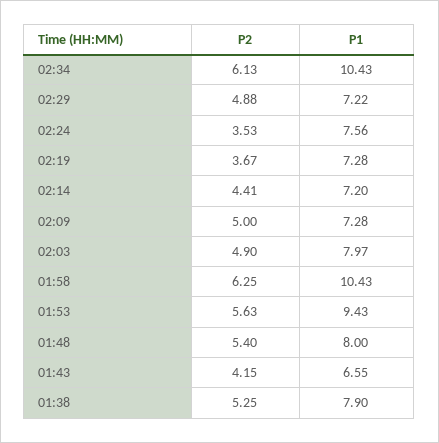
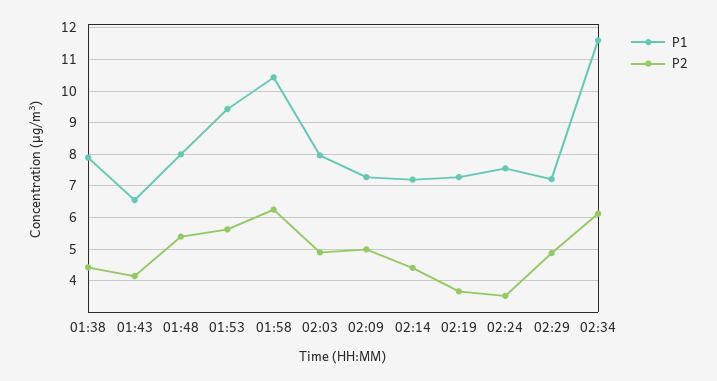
  {
    "P2": {
      "02:34": 6.13,
      "02:29": 4.88,
      "02:24": 3.53,
      "02:19": 3.67,
      "02:14": 4.41,
      "02:09": 5,
      "02:03": 4.9,
      "01:58": 6.25,
      "01:53": 5.63,
      "01:48": 5.4,
      "01:43": 4.15,
-     "01:38": 5.25
+     "01:38": 4.4
    },
    "P1": {
-     "02:34": 10.43,
+     "02:34": 11.6,
      "02:29": 7.22,
      "02:24": 7.56,
      "02:19": 7.28,
      "02:14": 7.2,
      "02:09": 7.28,
      "02:03": 7.97,
      "01:58": 10.43,
      "01:53": 9.43,
      "01:48": 8,
      "01:43": 6.55,
      "01:38": 7.9
    }
  }

